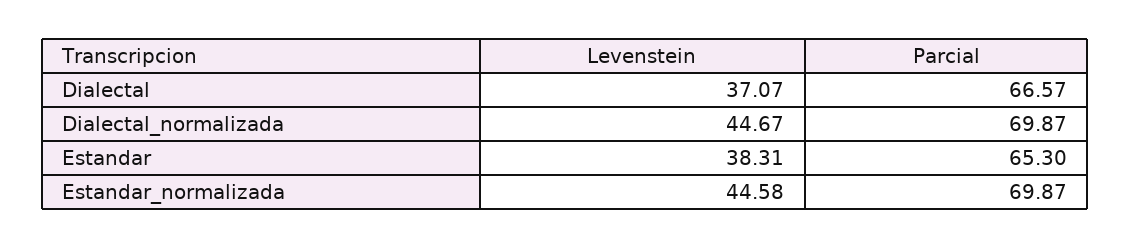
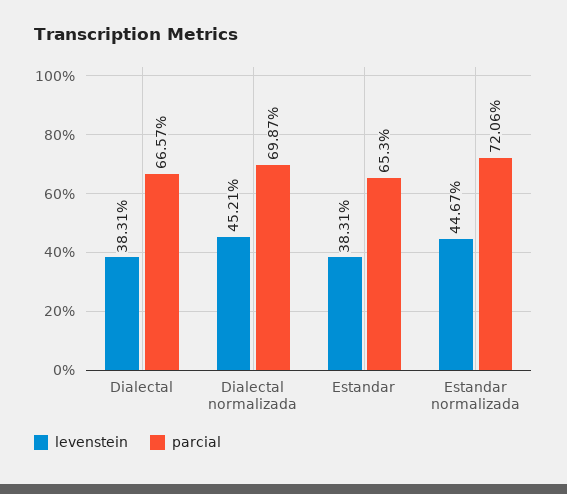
  {
    "Levenstein": {
-     "Dialectal": 37.07,
+     "Dialectal": 38.31,
-     "Dialectal_normalizada": 44.67,
+     "Dialectal_normalizada": 45.21,
      "Estandar": 38.31,
-     "Estandar_normalizada": 44.58
+     "Estandar_normalizada": 44.67
    },
    "Parcial": {
      "Dialectal": 66.57,
      "Dialectal_normalizada": 69.87,
      "Estandar": 65.3,
-     "Estandar_normalizada": 69.87
+     "Estandar_normalizada": 72.06
    }
  }

